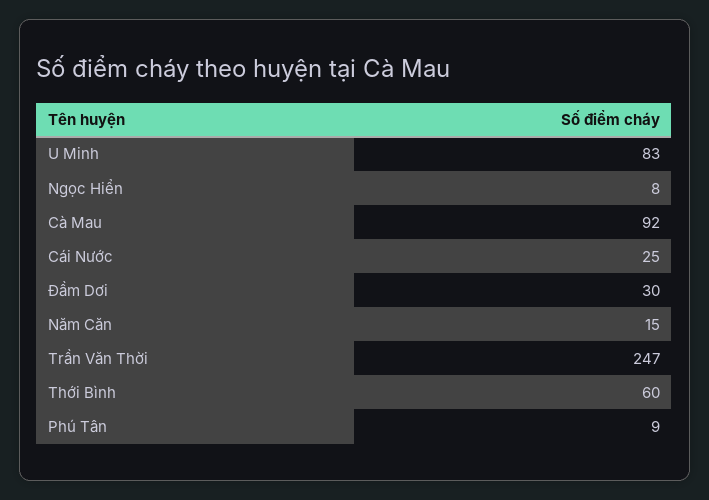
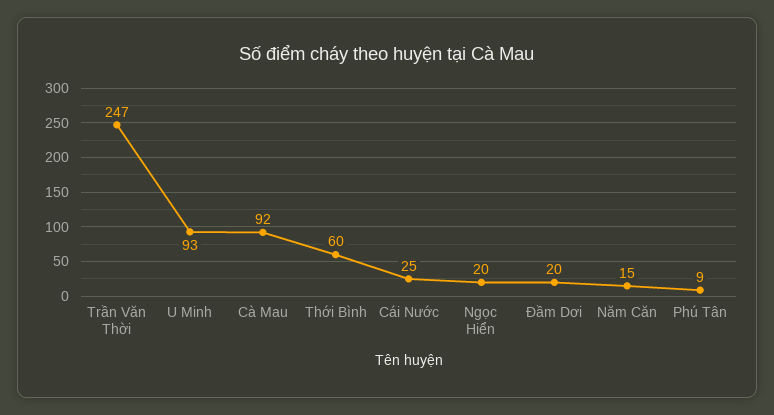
  {
-   "U Minh": 83,
+   "U Minh": 93,
-   "Ngọc Hiển": 8,
+   "Ngọc Hiển": 20,
    "Cà Mau": 92,
    "Cái Nước": 25,
-   "Đầm Dơi": 30,
+   "Đầm Dơi": 20,
    "Năm Căn": 15,
    "Trần Văn Thời": 247,
    "Thới Bình": 60,
    "Phú Tân": 9
  }

